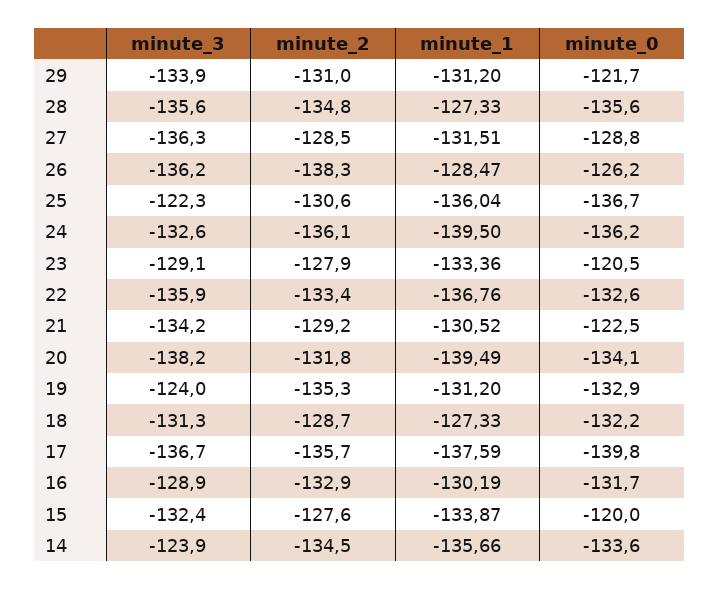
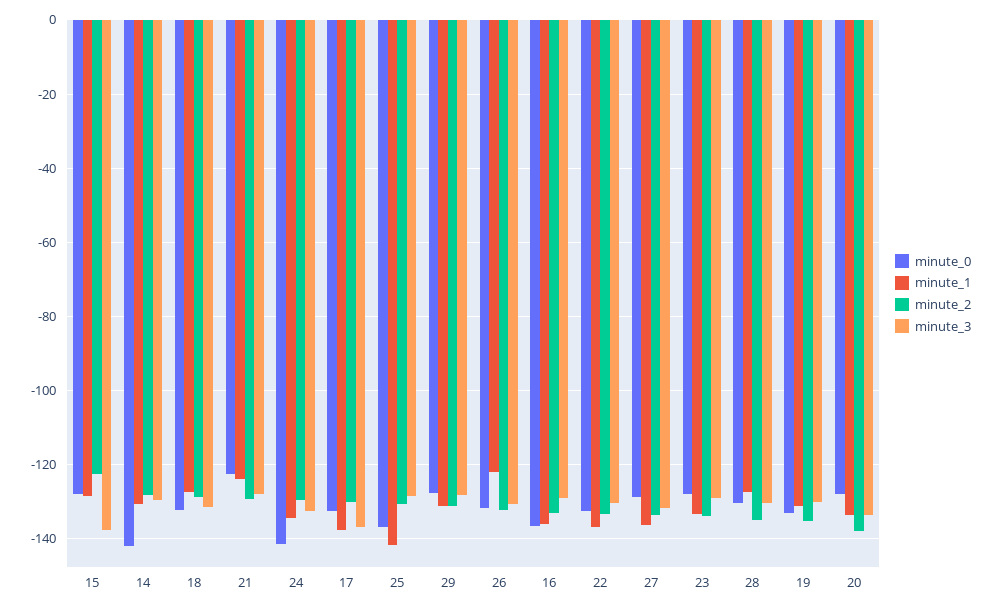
  {
    "minute_3": {
-     "29": -133.9,
+     "29": -128,
-     "28": -135.6,
+     "28": -130,
-     "27": -136.3,
+     "27": -132,
-     "26": -136.2,
+     "26": -130,
-     "25": -122.3,
+     "25": -128,
      "24": -132.6,
      "23": -129.1,
-     "22": -135.9,
+     "22": -130,
-     "21": -134.2,
+     "21": -128,
-     "20": -138.2,
+     "20": -134,
-     "19": -124,
+     "19": -130,
      "18": -131.3,
      "17": -136.7,
      "16": -128.9,
-     "15": -132.4,
+     "15": -138,
-     "14": -123.9
+     "14": -130
    },
    "minute_2": {
      "29": -131,
      "28": -134.8,
-     "27": -128.5,
+     "27": -134,
-     "26": -138.3,
+     "26": -132,
      "25": -130.6,
-     "24": -136.1,
+     "24": -130,
-     "23": -127.9,
+     "23": -134,
      "22": -133.4,
      "21": -129.2,
-     "20": -131.8,
+     "20": -138,
      "19": -135.3,
      "18": -128.7,
-     "17": -135.7,
+     "17": -130,
      "16": -132.9,
-     "15": -127.6,
+     "15": -122,
-     "14": -134.5
+     "14": -128
    },
    "minute_1": {
      "29": -131.2,
      "28": -127.33,
-     "27": -131.51,
+     "27": -136,
-     "26": -128.47,
+     "26": -122,
-     "25": -136.04,
+     "25": -142,
-     "24": -139.5,
+     "24": -134,
      "23": -133.36,
      "22": -136.76,
-     "21": -130.52,
+     "21": -124,
-     "20": -139.49,
+     "20": -134,
      "19": -131.2,
      "18": -127.33,
      "17": -137.59,
-     "16": -130.19,
+     "16": -136,
-     "15": -133.87,
+     "15": -128,
-     "14": -135.66
+     "14": -130
    },
    "minute_0": {
-     "29": -121.7,
+     "29": -128,
-     "28": -135.6,
+     "28": -130,
      "27": -128.8,
-     "26": -126.2,
+     "26": -132,
      "25": -136.7,
-     "24": -136.2,
+     "24": -142,
-     "23": -120.5,
+     "23": -128,
      "22": -132.6,
      "21": -122.5,
-     "20": -134.1,
+     "20": -128,
      "19": -132.9,
      "18": -132.2,
-     "17": -139.8,
+     "17": -132,
-     "16": -131.7,
+     "16": -136,
-     "15": -120,
+     "15": -128,
-     "14": -133.6
+     "14": -142
    }
  }

